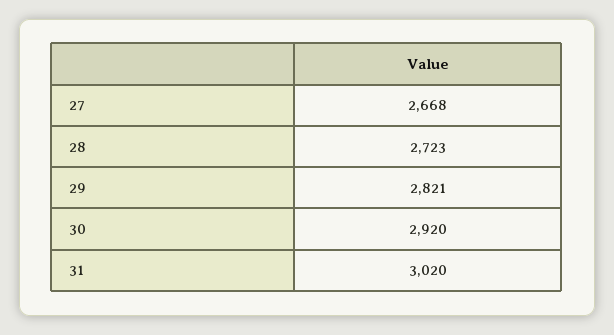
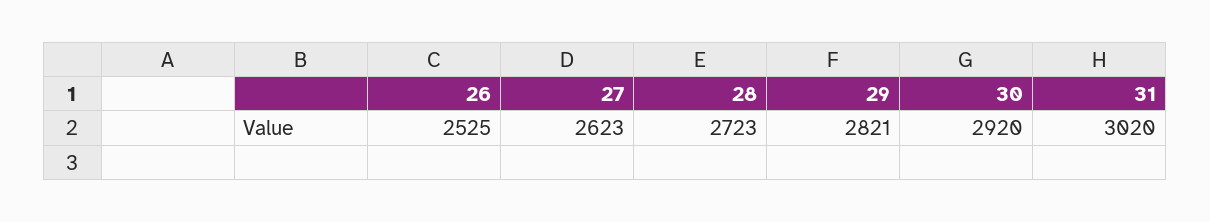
  {
-   "27": 2668,
+   "27": 2623,
    "28": 2723,
    "29": 2821,
    "30": 2920,
-   "31": 3020
+   "31": 3020,
+   "26": 2525
  }

